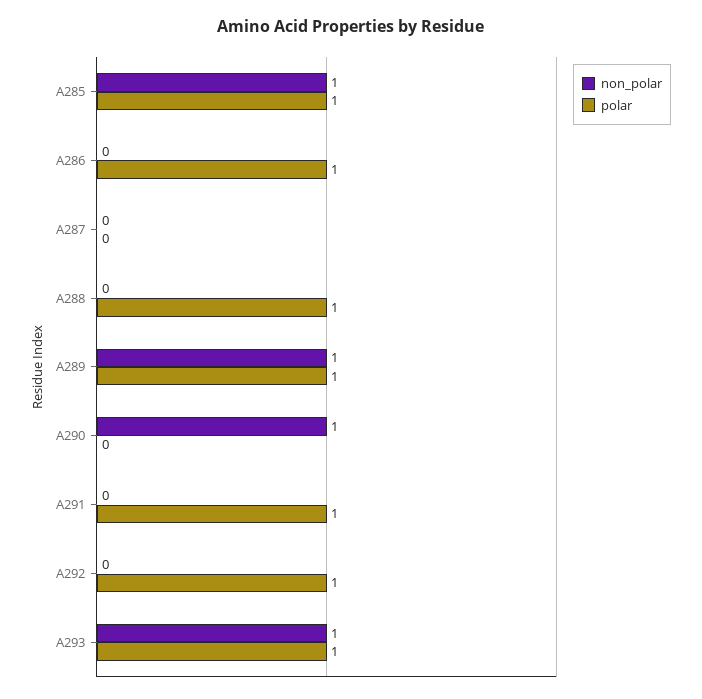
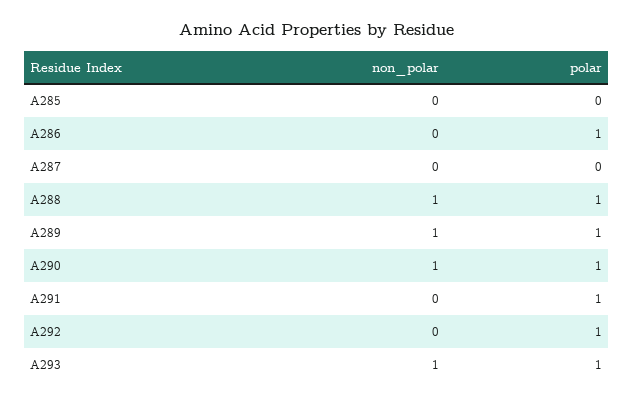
  {
    "non_polar": {
-     "A285": 1,
+     "A285": 0,
      "A286": 0,
      "A287": 0,
-     "A288": 0,
+     "A288": 1,
      "A289": 1,
      "A290": 1,
      "A291": 0,
      "A292": 0,
      "A293": 1
    },
    "polar": {
-     "A285": 1,
+     "A285": 0,
      "A286": 1,
      "A287": 0,
      "A288": 1,
      "A289": 1,
-     "A290": 0,
+     "A290": 1,
      "A291": 1,
      "A292": 1,
      "A293": 1
    }
  }

